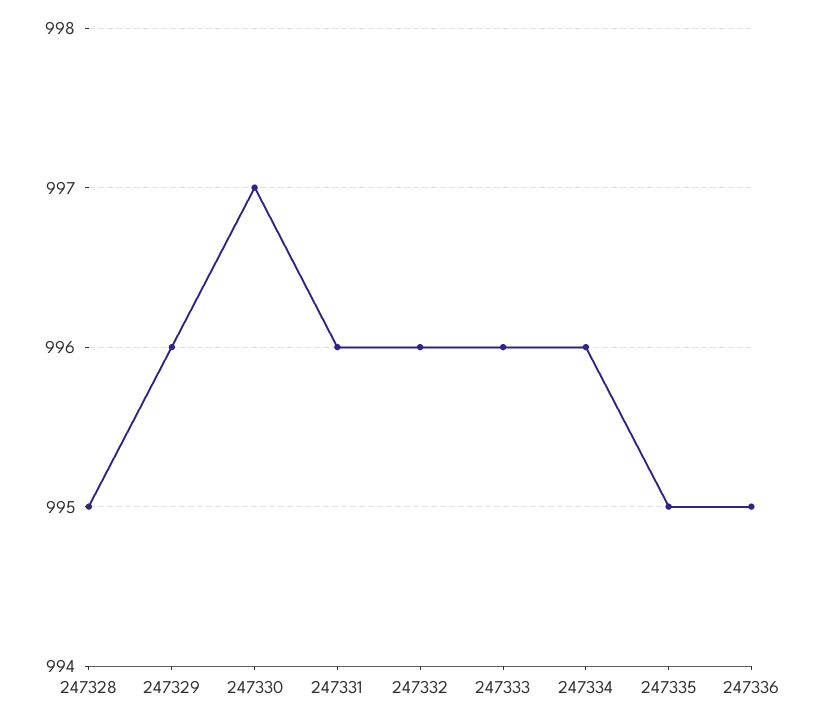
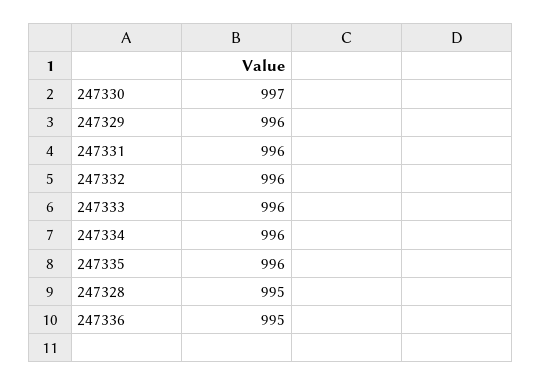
  {
    "247328": 995,
    "247329": 996,
    "247330": 997,
    "247331": 996,
    "247332": 996,
    "247333": 996,
    "247334": 996,
-   "247335": 995,
+   "247335": 996,
    "247336": 995
  }

